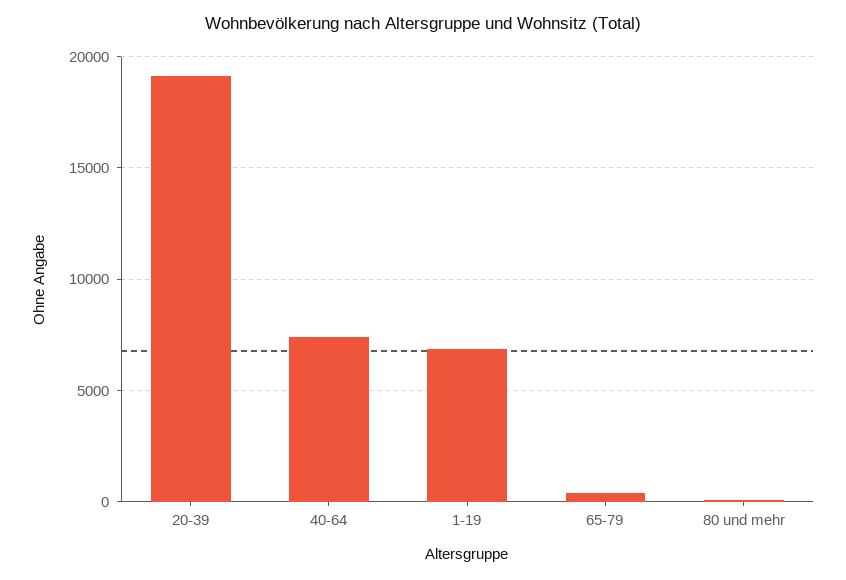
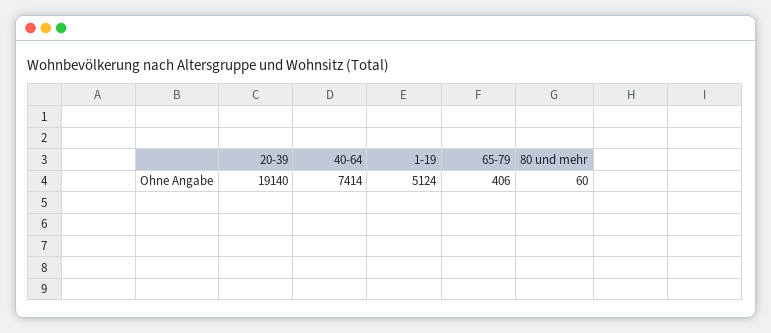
  {
    "20-39": 19140,
    "40-64": 7414,
-   "1-19": 7000,
+   "1-19": 5124,
    "65-79": 406,
    "80 und mehr": 60
  }

